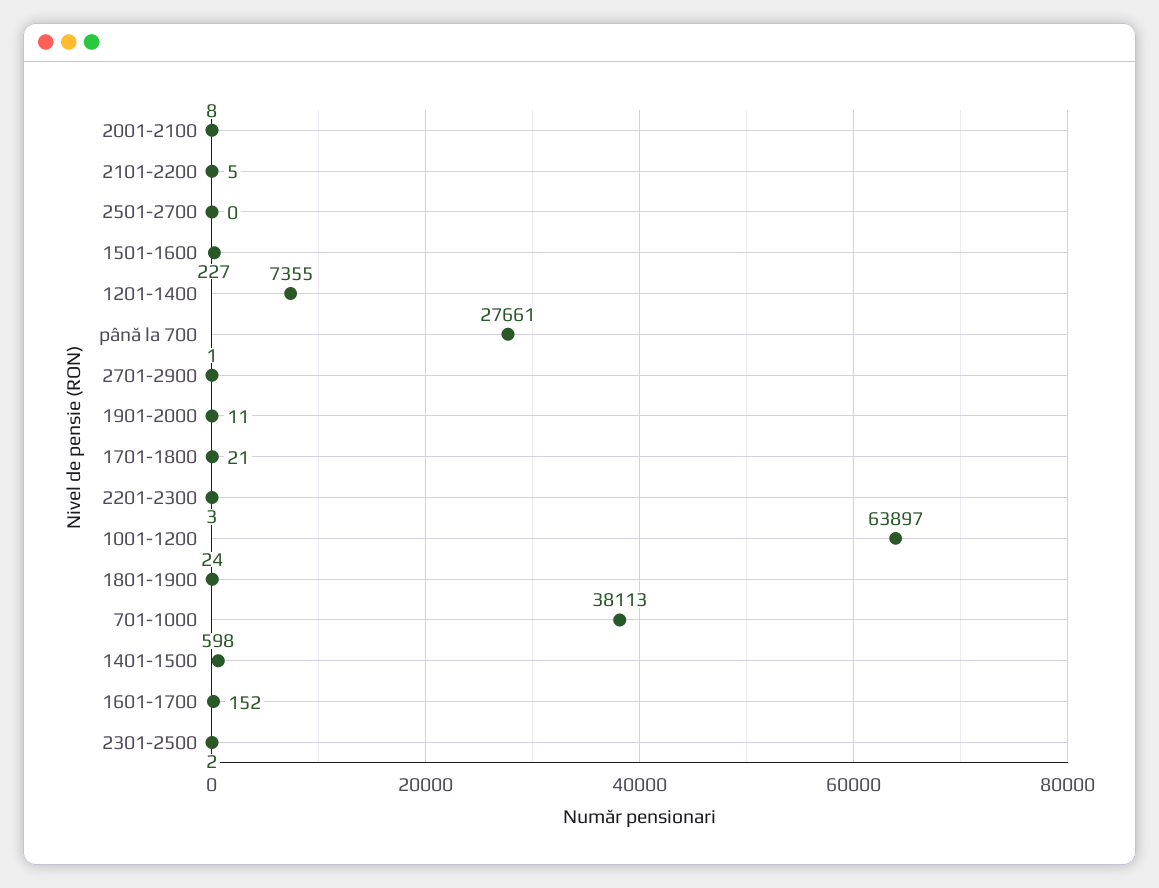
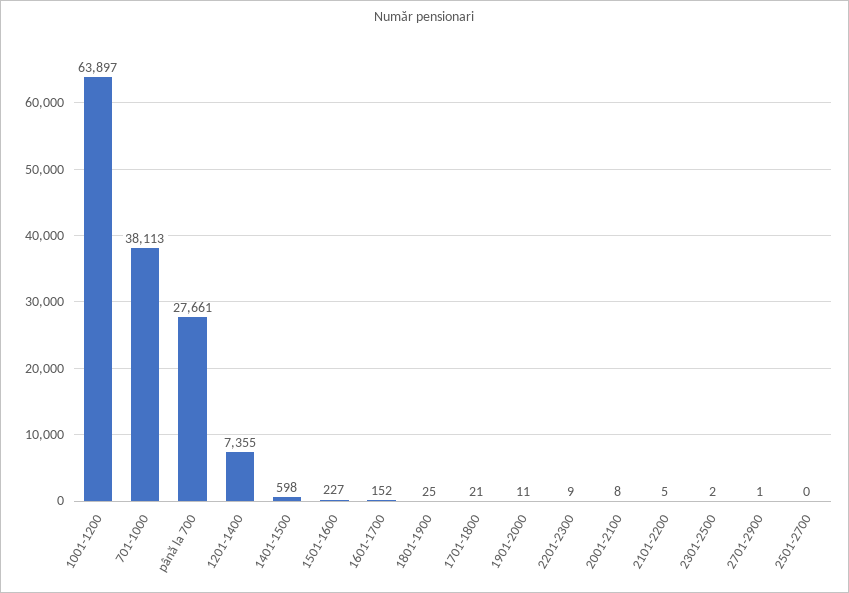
  {
    "2001-2100": 8,
    "2101-2200": 5,
    "2501-2700": 0,
    "1501-1600": 227,
    "1201-1400": 7355,
    "până la 700": 27661,
    "2701-2900": 1,
    "1901-2000": 11,
    "1701-1800": 21,
-   "2201-2300": 3,
+   "2201-2300": 9,
    "1001-1200": 63897,
-   "1801-1900": 24,
+   "1801-1900": 25,
    "701-1000": 38113,
    "1401-1500": 598,
    "1601-1700": 152,
    "2301-2500": 2
  }

